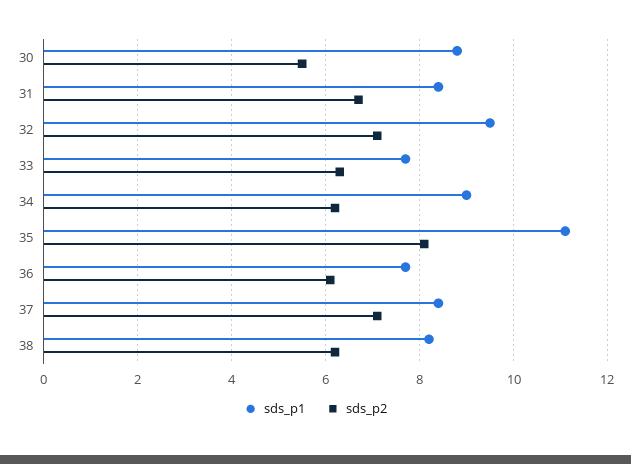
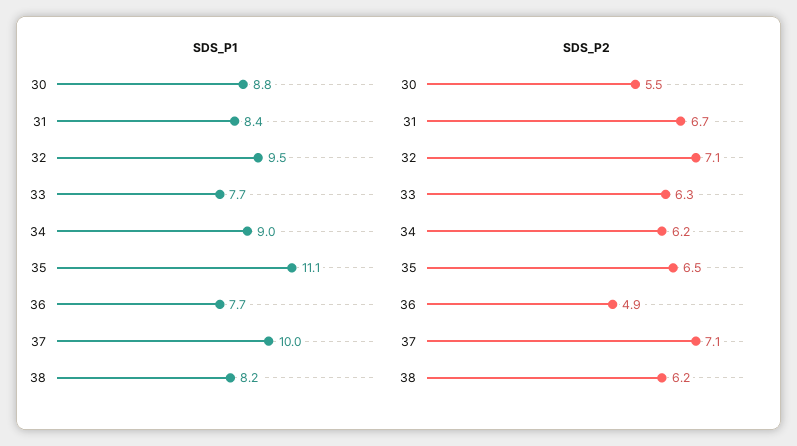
  {
    "sds_p1": {
      "30": 8.8,
      "31": 8.4,
      "32": 9.5,
      "33": 7.7,
      "34": 9,
      "35": 11.1,
      "36": 7.7,
-     "37": 8.5,
+     "37": 10,
      "38": 8.2
    },
    "sds_p2": {
      "30": 5.5,
      "31": 6.7,
      "32": 7.1,
      "33": 6.3,
      "34": 6.2,
-     "35": 8,
+     "35": 6.5,
-     "36": 6,
+     "36": 4.9,
      "37": 7.1,
      "38": 6.2
    }
  }

